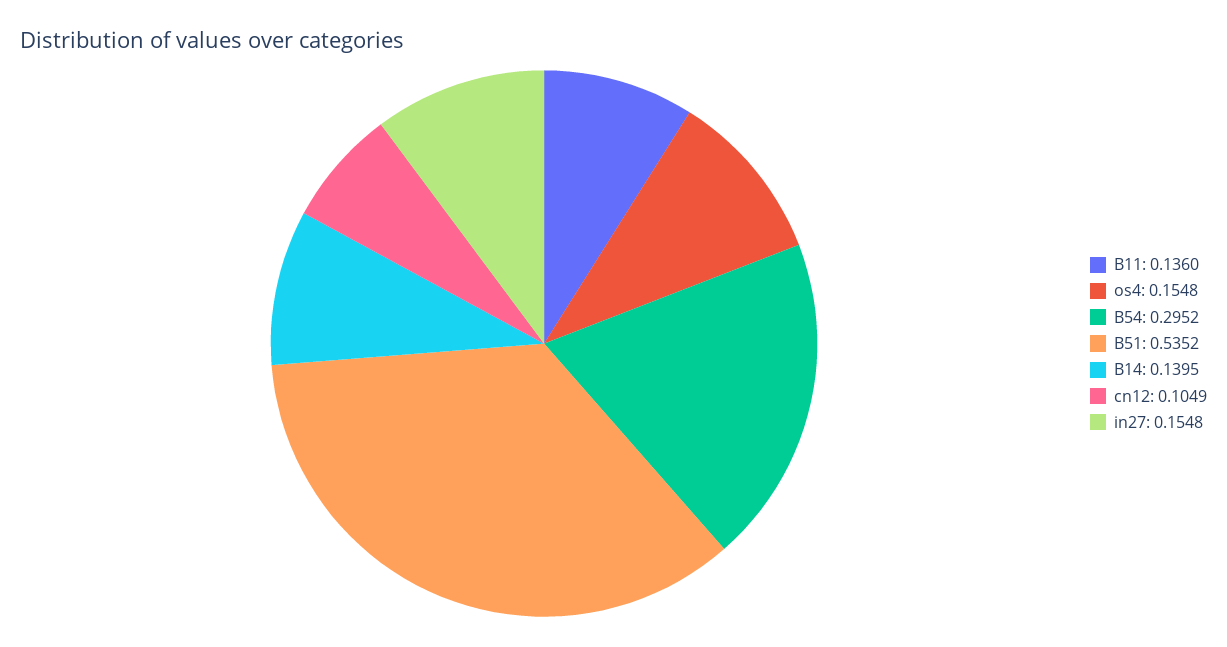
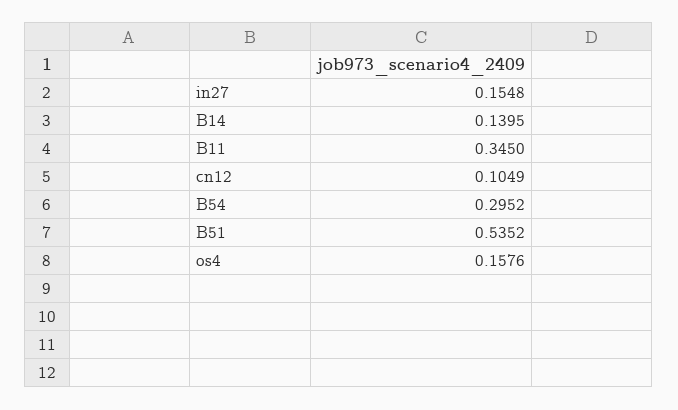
  {
-   "B11": 0.136,
+   "B11": 0.345,
-   "os4": 0.1548,
+   "os4": 0.1576,
    "B54": 0.2952,
    "B51": 0.5352,
    "B14": 0.1395,
    "cn12": 0.1049,
    "in27": 0.1548
  }

